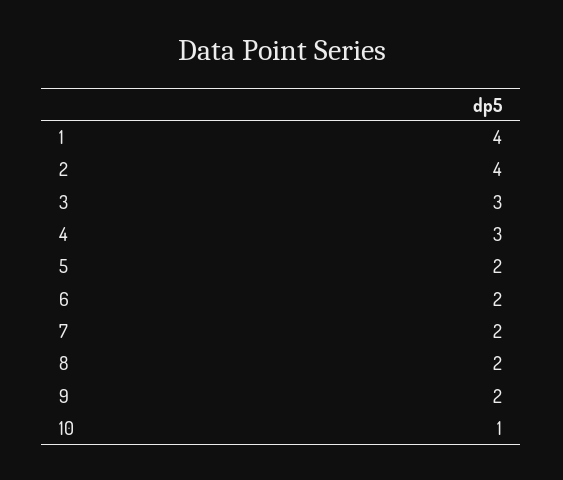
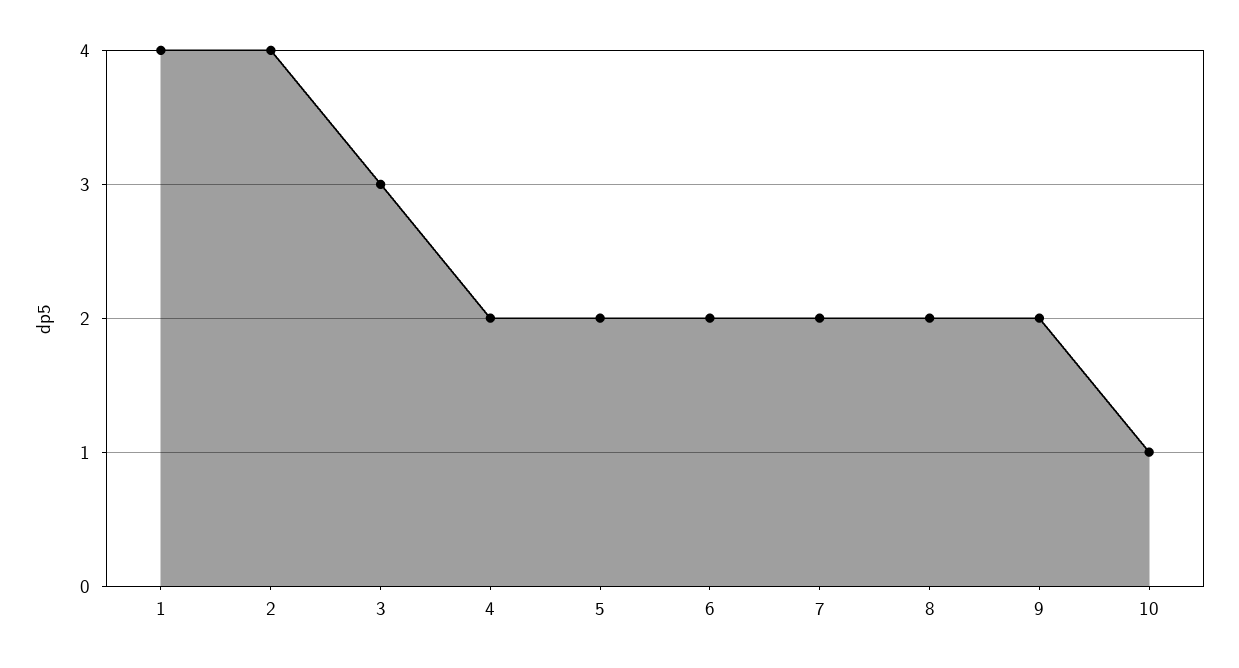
  {
    "1": 4,
    "2": 4,
    "3": 3,
-   "4": 3,
+   "4": 2,
    "5": 2,
    "6": 2,
    "7": 2,
    "8": 2,
    "9": 2,
    "10": 1
  }

